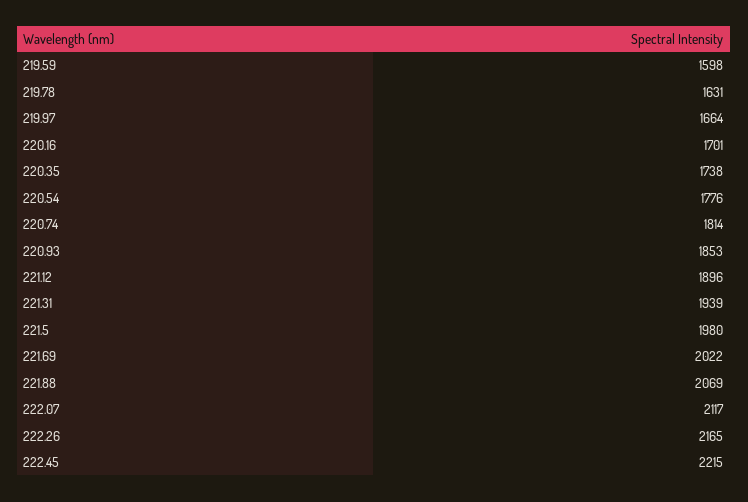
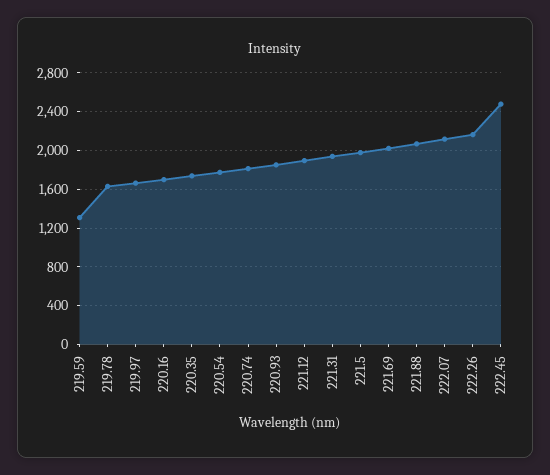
  {
-   "219.59": 1598,
+   "219.59": 1300,
    "219.78": 1631,
    "219.97": 1664,
    "220.16": 1701,
    "220.35": 1738,
    "220.54": 1776,
    "220.74": 1814,
    "220.93": 1853,
    "221.12": 1896,
    "221.31": 1939,
    "221.5": 1980,
    "221.69": 2022,
    "221.88": 2069,
    "222.07": 2117,
    "222.26": 2165,
-   "222.45": 2215
+   "222.45": 2500
  }

